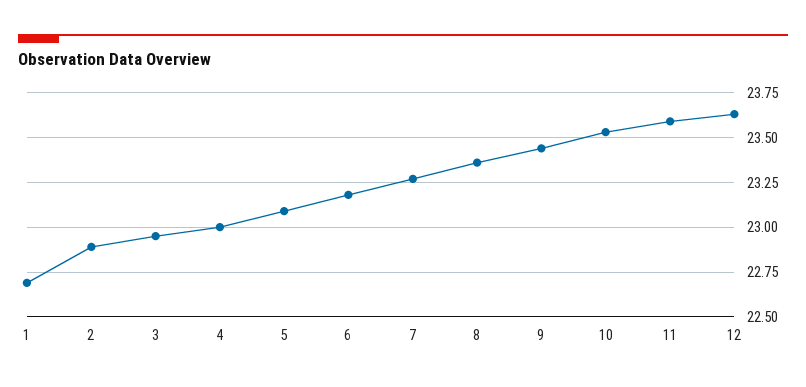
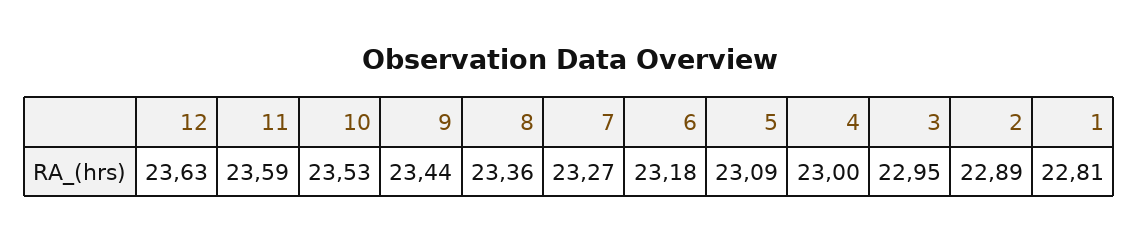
  {
-   "1": 22.7,
+   "1": 22.81,
    "2": 22.89,
    "3": 22.95,
    "4": 23,
    "5": 23.09,
    "6": 23.18,
    "7": 23.27,
    "8": 23.36,
    "9": 23.44,
    "10": 23.53,
    "11": 23.59,
    "12": 23.63
  }

